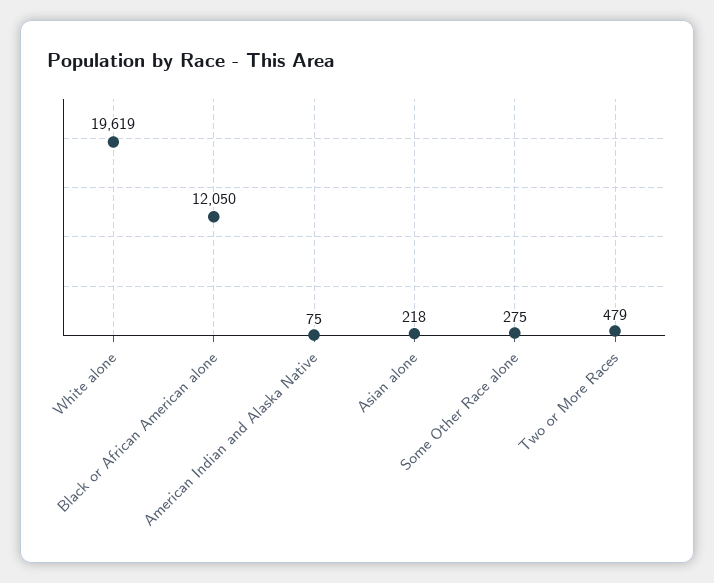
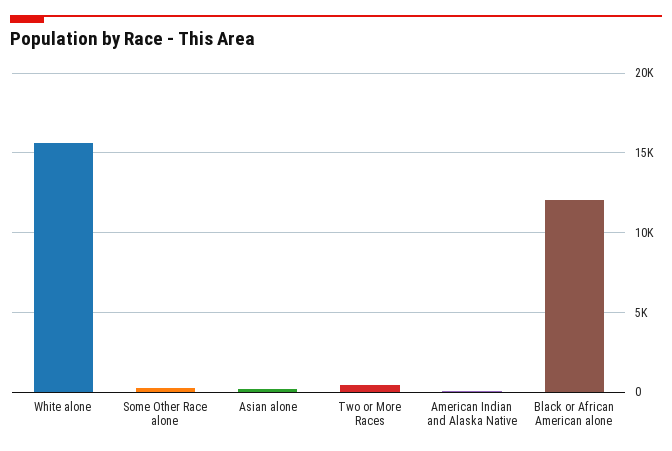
  {
-   "White alone": 19619,
+   "White alone": 15500,
    "Black or African American alone": 12050,
    "American Indian and Alaska Native": 75,
    "Asian alone": 218,
    "Some Other Race alone": 275,
    "Two or More Races": 479
  }

